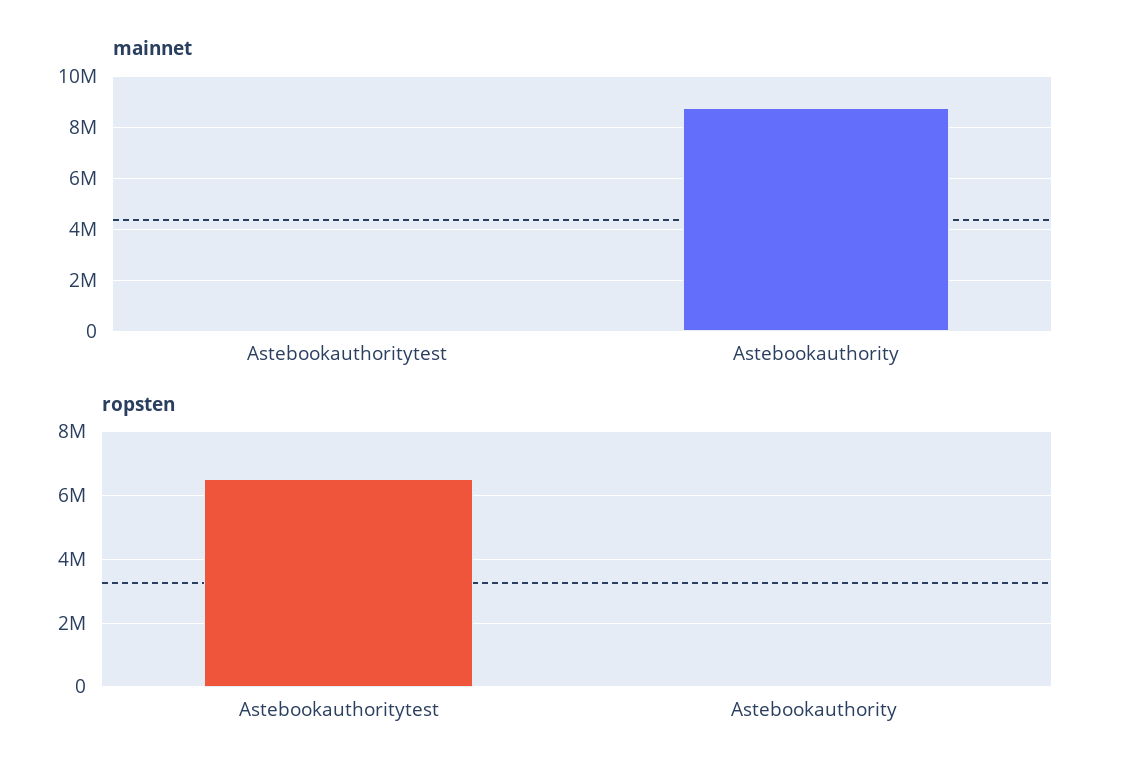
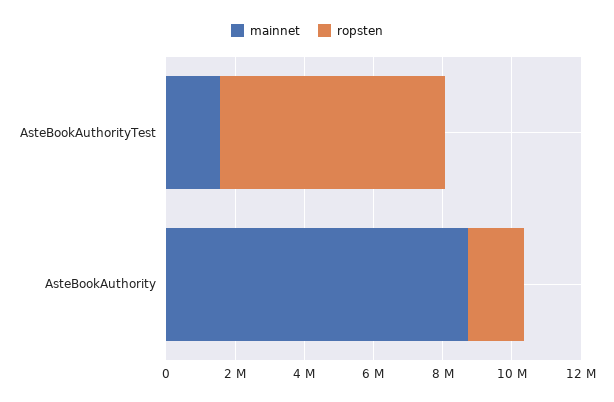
  {
    "mainnet": {
-     "Astebookauthoritytest": 0,
+     "Astebookauthoritytest": 1500000,
      "Astebookauthority": 8750000
    },
    "ropsten": {
      "Astebookauthoritytest": 6600000,
-     "Astebookauthority": 0
+     "Astebookauthority": 1500000
    }
  }

